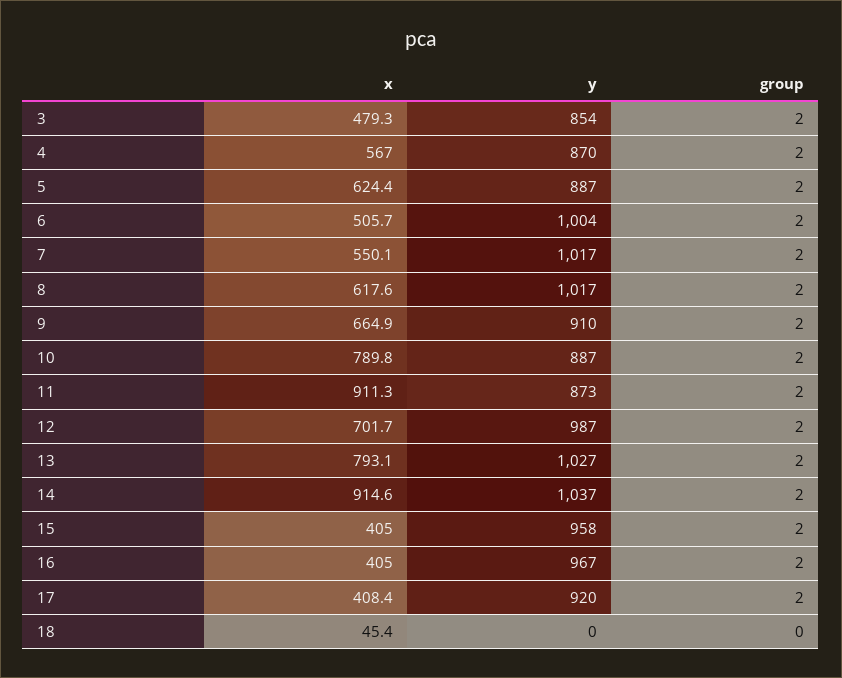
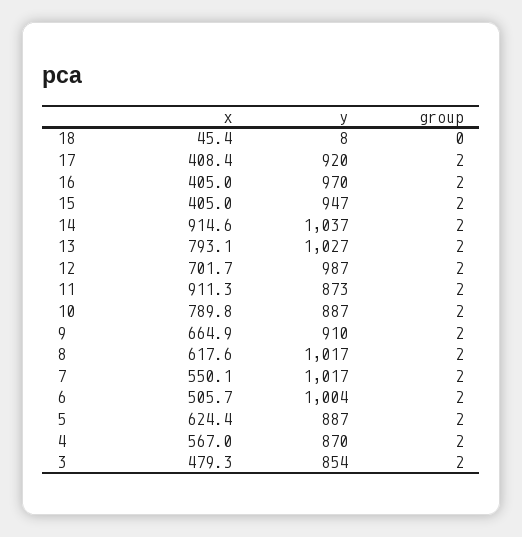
  {
    "x": {
      "3": 479.3,
      "4": 567,
      "5": 624.4,
      "6": 505.7,
      "7": 550.1,
      "8": 617.6,
      "9": 664.9,
      "10": 789.8,
      "11": 911.3,
      "12": 701.7,
      "13": 793.1,
      "14": 914.6,
      "15": 405,
      "16": 405,
      "17": 408.4,
      "18": 45.4
    },
    "y": {
      "3": 854,
      "4": 870,
      "5": 887,
      "6": 1004,
      "7": 1017,
      "8": 1017,
      "9": 910,
      "10": 887,
      "11": 873,
      "12": 987,
      "13": 1027,
      "14": 1037,
-     "15": 958,
+     "15": 947,
-     "16": 967,
+     "16": 970,
      "17": 920,
-     "18": 0
+     "18": 8
    },
    "group": {
      "3": 2,
      "4": 2,
      "5": 2,
      "6": 2,
      "7": 2,
      "8": 2,
      "9": 2,
      "10": 2,
      "11": 2,
      "12": 2,
      "13": 2,
      "14": 2,
      "15": 2,
      "16": 2,
      "17": 2,
      "18": 0
    }
  }

